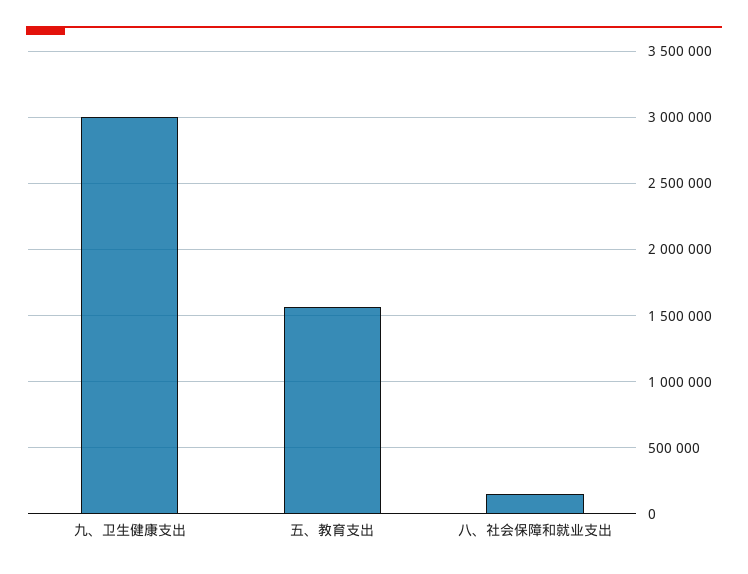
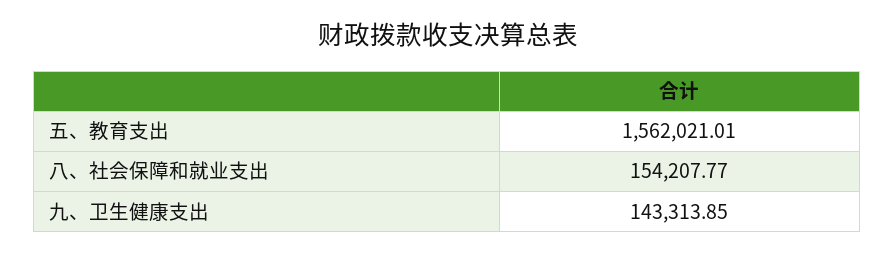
  {
-   "九、卫生健康支出": 3000000,
+   "九、卫生健康支出": 143313.85,
    "五、教育支出": 1562021.01,
    "八、社会保障和就业支出": 154207.77
  }

